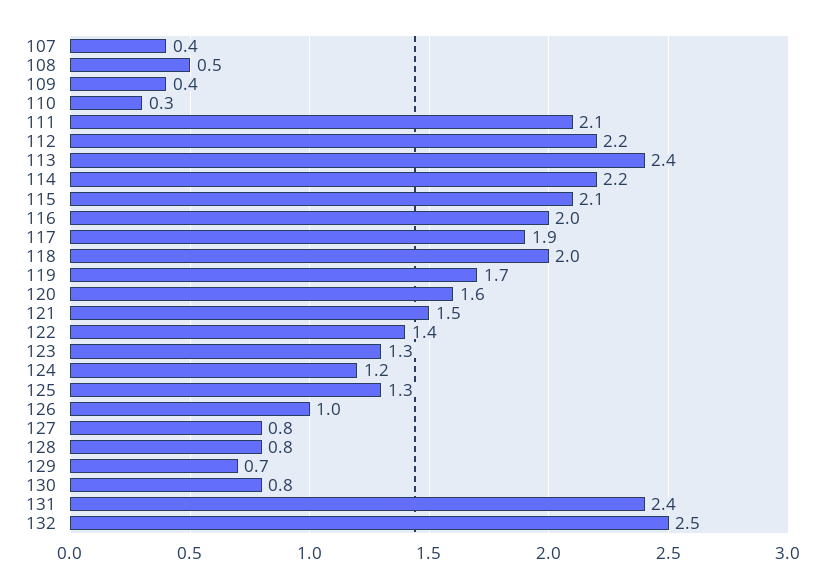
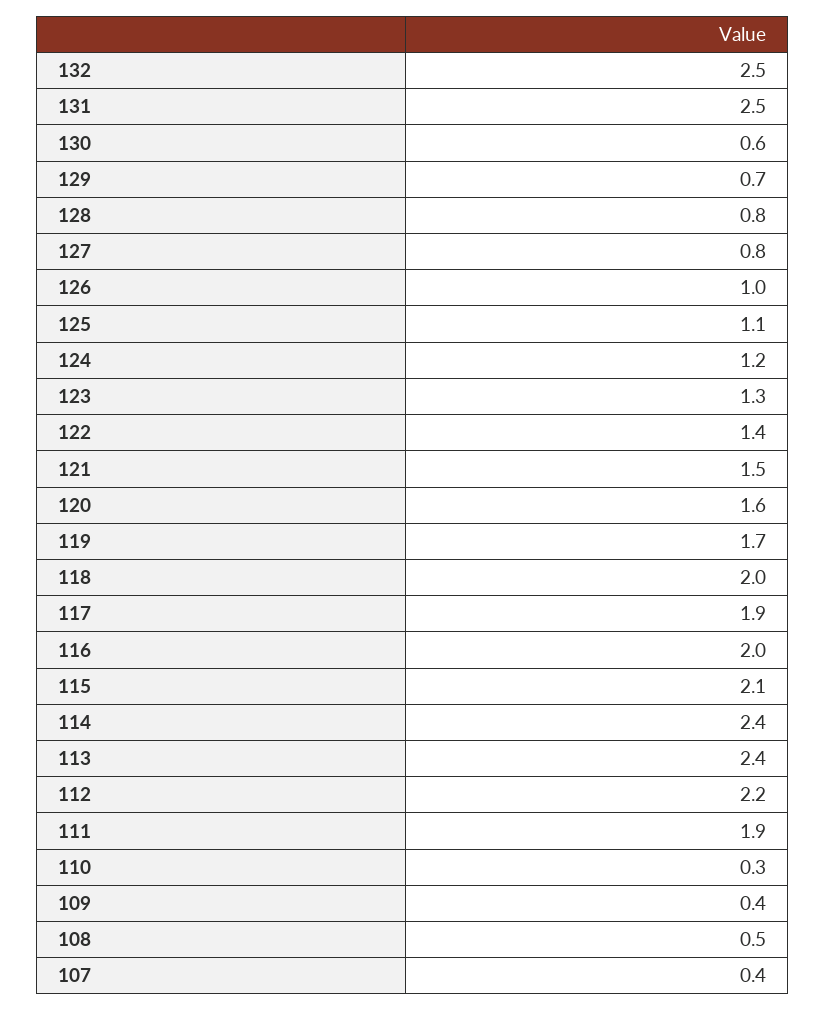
  {
    "107": 0.4,
    "108": 0.5,
    "109": 0.4,
    "110": 0.3,
-   "111": 2.1,
+   "111": 1.9,
    "112": 2.2,
    "113": 2.4,
-   "114": 2.2,
+   "114": 2.4,
    "115": 2.1,
    "116": 2,
    "117": 1.9,
    "118": 2,
    "119": 1.7,
    "120": 1.6,
    "121": 1.5,
    "122": 1.4,
    "123": 1.3,
    "124": 1.2,
-   "125": 1.3,
+   "125": 1.1,
    "126": 1,
    "127": 0.8,
    "128": 0.8,
    "129": 0.7,
-   "130": 0.8,
+   "130": 0.6,
-   "131": 2.4,
+   "131": 2.5,
    "132": 2.5
  }

